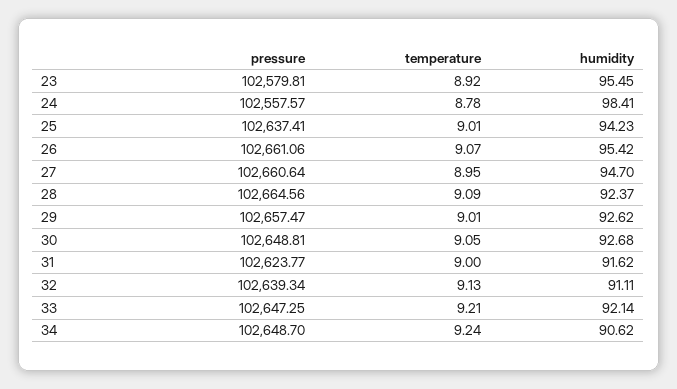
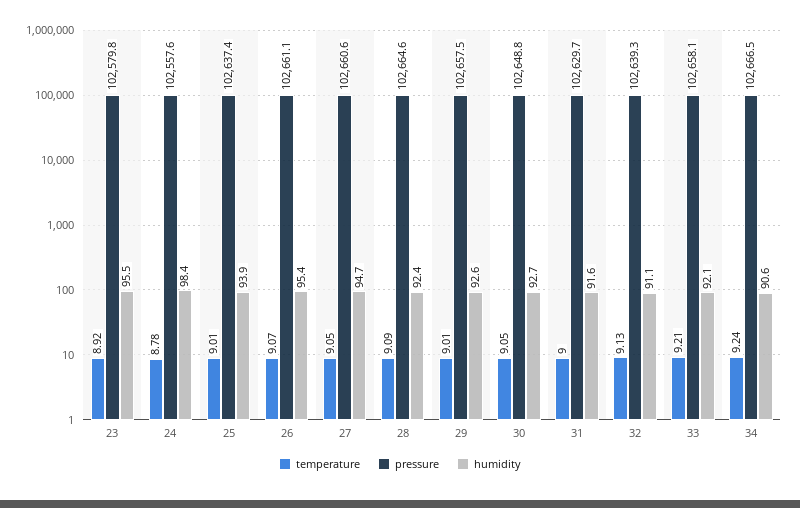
  {
    "pressure": {
      "23": 102579.81,
      "24": 102557.57,
      "25": 102637.41,
      "26": 102661.06,
      "27": 102660.64,
      "28": 102664.56,
      "29": 102657.47,
      "30": 102648.81,
-     "31": 102623.77,
+     "31": 102629.7,
      "32": 102639.34,
-     "33": 102647.25,
+     "33": 102658.1,
-     "34": 102648.7
+     "34": 102666.5
    },
    "temperature": {
      "23": 8.92,
      "24": 8.78,
      "25": 9.01,
      "26": 9.07,
-     "27": 8.95,
+     "27": 9.05,
      "28": 9.09,
      "29": 9.01,
      "30": 9.05,
      "31": 9,
      "32": 9.13,
      "33": 9.21,
      "34": 9.24
    },
    "humidity": {
      "23": 95.45,
      "24": 98.41,
-     "25": 94.23,
+     "25": 93.9,
      "26": 95.42,
      "27": 94.7,
      "28": 92.37,
      "29": 92.62,
      "30": 92.68,
      "31": 91.62,
      "32": 91.11,
      "33": 92.14,
      "34": 90.62
    }
  }

